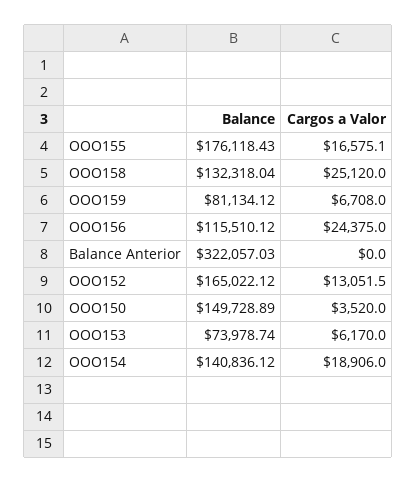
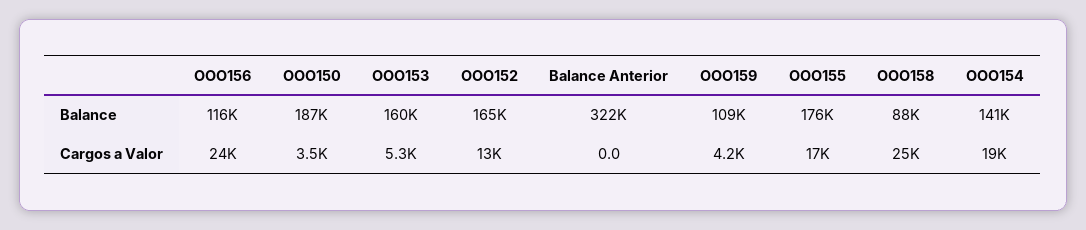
  {
    "Balance": {
      "OOO155": 176118.43,
-     "OOO158": 132318.04,
+     "OOO158": 88000,
-     "OOO159": 81134.12,
+     "OOO159": 109000,
      "OOO156": 115510.12,
      "Balance Anterior": 322057.03,
      "OOO152": 165022.12,
-     "OOO150": 149728.89,
+     "OOO150": 187000,
-     "OOO153": 73978.74,
+     "OOO153": 160000,
      "OOO154": 140836.12
    },
    "Cargos a Valor": {
      "OOO155": 16575.1,
      "OOO158": 25120,
-     "OOO159": 6708,
+     "OOO159": 4200,
      "OOO156": 24375,
      "Balance Anterior": 0,
      "OOO152": 13051.5,
      "OOO150": 3520,
-     "OOO153": 6170,
+     "OOO153": 5300,
      "OOO154": 18906
    }
  }

